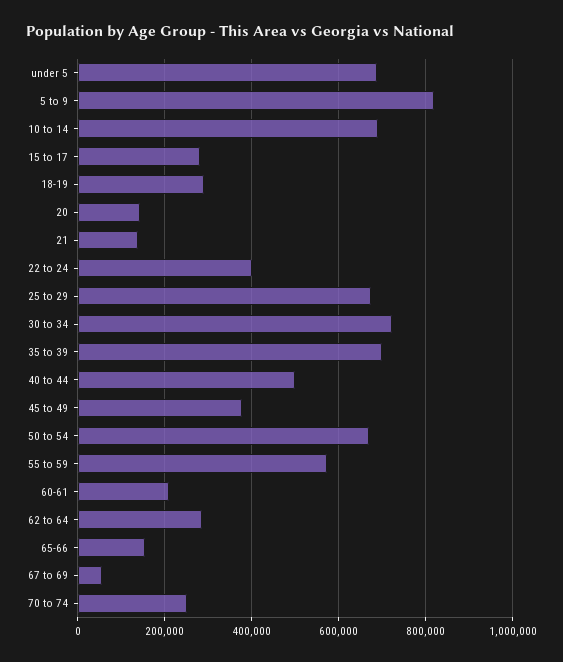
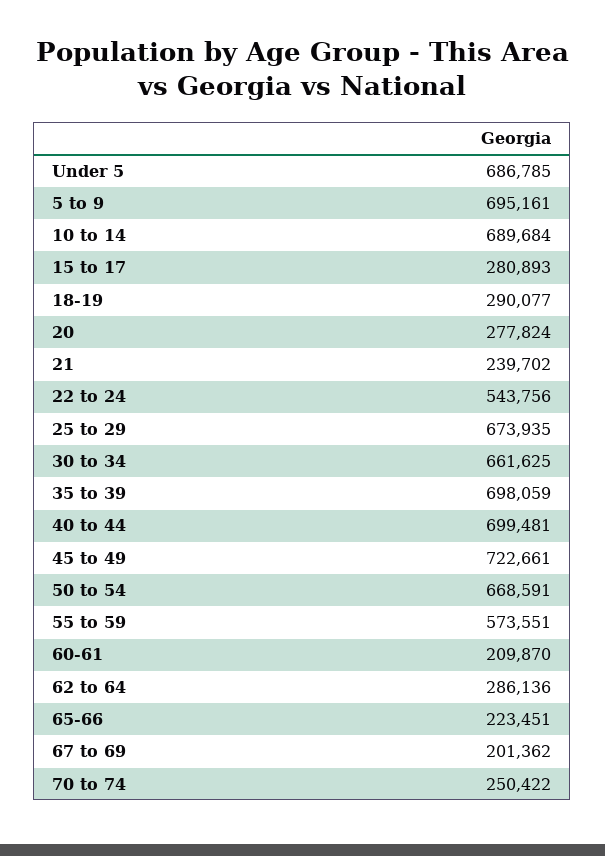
  {
    "under 5": 686785,
-   "5 to 9": 820000,
+   "5 to 9": 695161,
    "10 to 14": 689684,
    "15 to 17": 280893,
    "18-19": 290077,
-   "20": 140000,
+   "20": 277824,
-   "21": 140000,
+   "21": 239702,
-   "22 to 24": 400000,
+   "22 to 24": 543756,
    "25 to 29": 673935,
-   "30 to 34": 720000,
+   "30 to 34": 661625,
    "35 to 39": 698059,
-   "40 to 44": 500000,
+   "40 to 44": 699481,
-   "45 to 49": 380000,
+   "45 to 49": 722661,
    "50 to 54": 668591,
    "55 to 59": 573551,
    "60-61": 209870,
    "62 to 64": 286136,
-   "65-66": 160000,
+   "65-66": 223451,
-   "67 to 69": 60000,
+   "67 to 69": 201362,
    "70 to 74": 250422
  }

